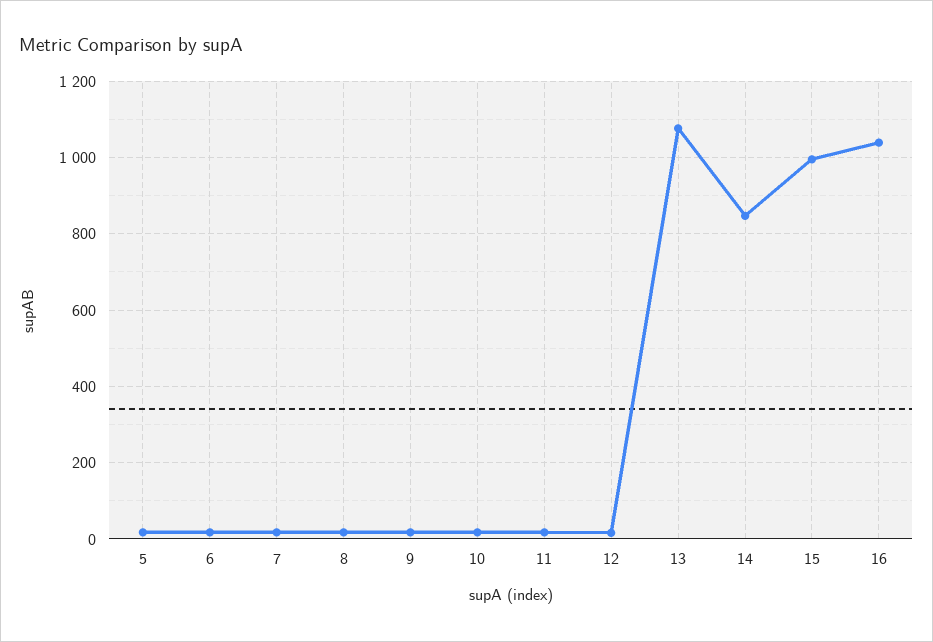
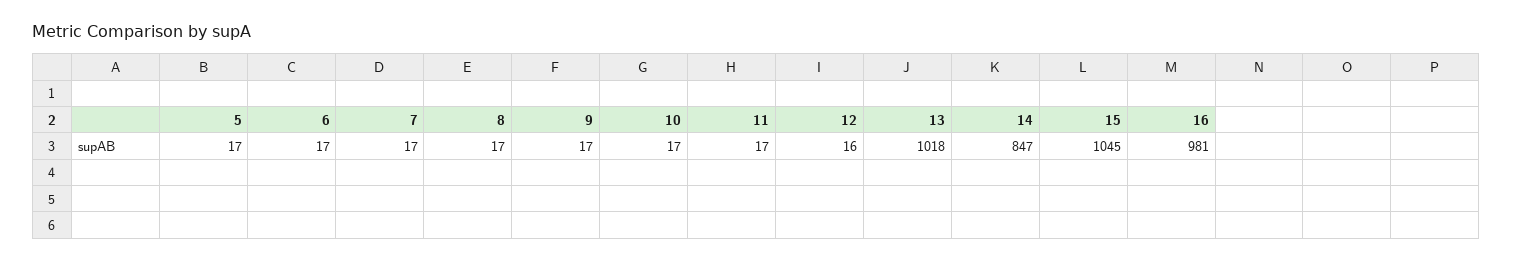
  {
    "5": 17,
    "6": 17,
    "7": 17,
    "8": 17,
    "9": 17,
    "10": 17,
    "11": 17,
    "12": 16,
-   "13": 1080,
+   "13": 1018,
    "14": 847,
-   "15": 1000,
+   "15": 1045,
-   "16": 1040
+   "16": 981
  }

